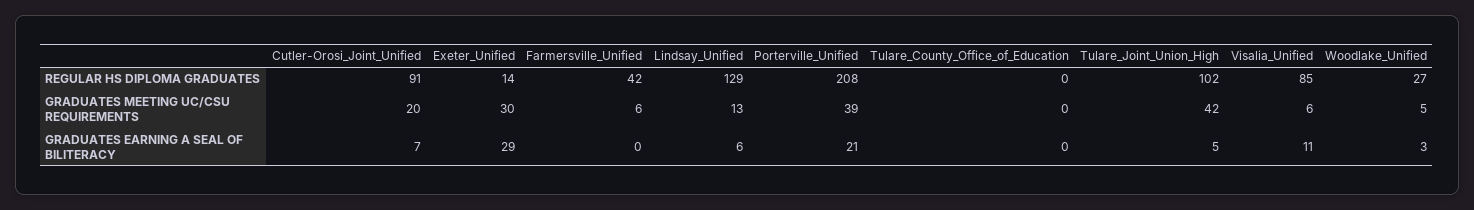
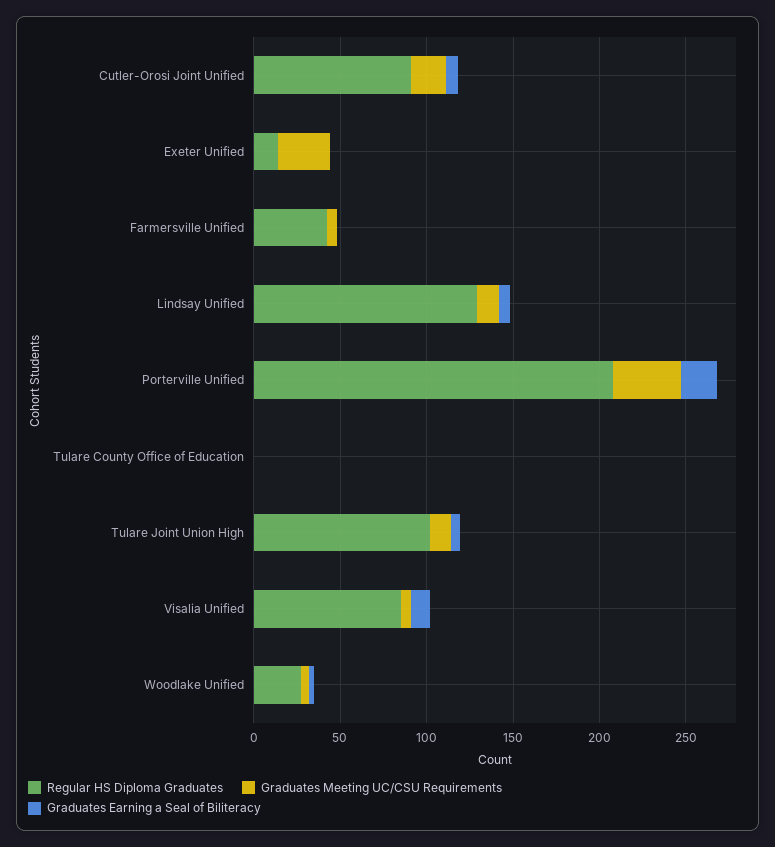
  {
    "REGULAR HS DIPLOMA GRADUATES": {
      "Cutler-Orosi_Joint_Unified": 91,
      "Exeter_Unified": 14,
      "Farmersville_Unified": 42,
      "Lindsay_Unified": 129,
      "Porterville_Unified": 208,
      "Tulare_County_Office_of_Education": 0,
      "Tulare_Joint_Union_High": 102,
      "Visalia_Unified": 85,
      "Woodlake_Unified": 27
    },
    "GRADUATES MEETING UC/CSU REQUIREMENTS": {
      "Cutler-Orosi_Joint_Unified": 20,
      "Exeter_Unified": 30,
      "Farmersville_Unified": 6,
      "Lindsay_Unified": 13,
      "Porterville_Unified": 39,
      "Tulare_County_Office_of_Education": 0,
-     "Tulare_Joint_Union_High": 42,
+     "Tulare_Joint_Union_High": 10,
      "Visalia_Unified": 6,
      "Woodlake_Unified": 5
    },
    "GRADUATES EARNING A SEAL OF BILITERACY": {
      "Cutler-Orosi_Joint_Unified": 7,
-     "Exeter_Unified": 29,
+     "Exeter_Unified": 0,
      "Farmersville_Unified": 0,
      "Lindsay_Unified": 6,
      "Porterville_Unified": 21,
      "Tulare_County_Office_of_Education": 0,
      "Tulare_Joint_Union_High": 5,
      "Visalia_Unified": 11,
      "Woodlake_Unified": 3
    }
  }

